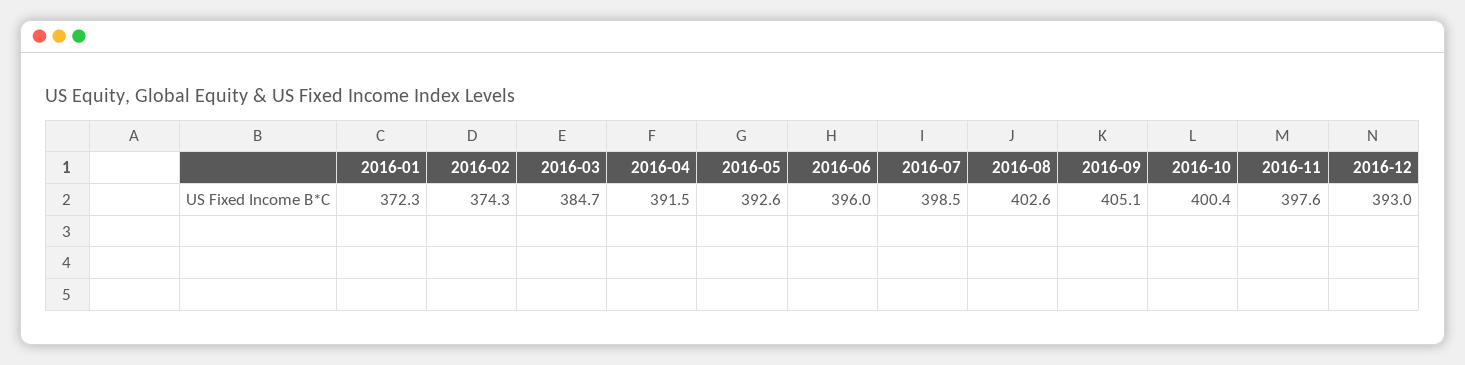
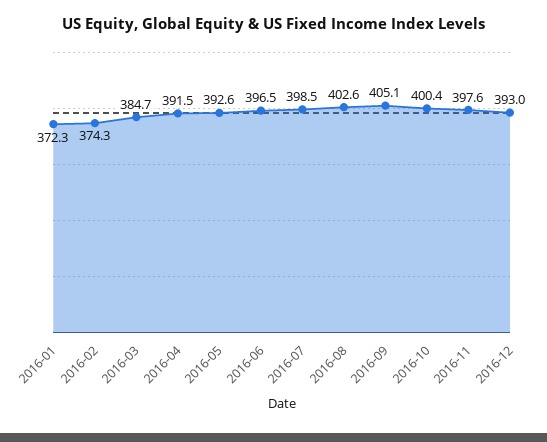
  {
    "2016-01": 372.3,
    "2016-02": 374.3,
    "2016-03": 384.7,
    "2016-04": 391.5,
    "2016-05": 392.6,
-   "2016-06": 396,
+   "2016-06": 396.5,
    "2016-07": 398.5,
    "2016-08": 402.6,
    "2016-09": 405.1,
    "2016-10": 400.4,
    "2016-11": 397.6,
    "2016-12": 393
  }

